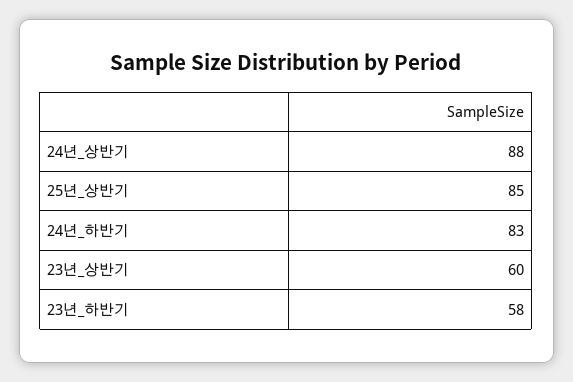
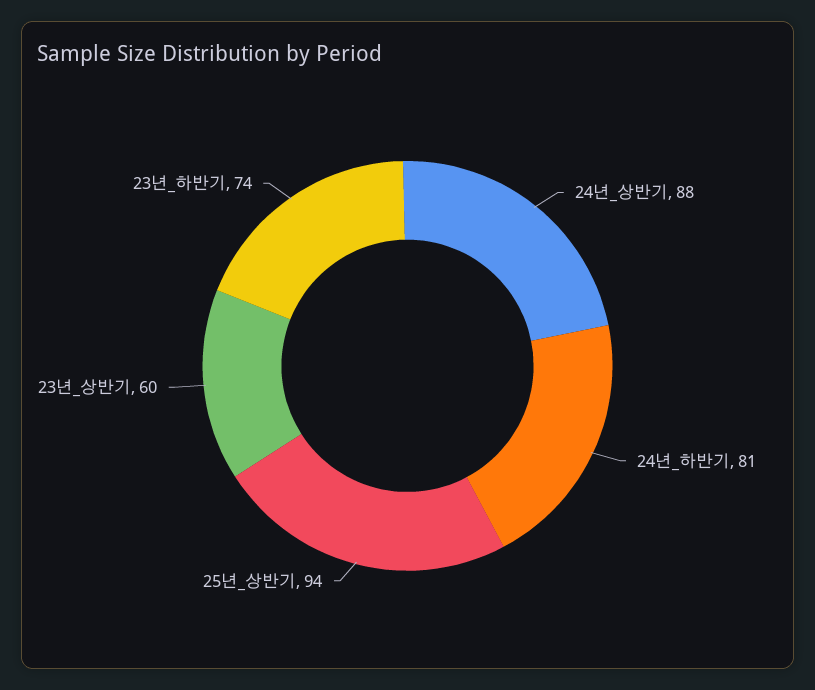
  {
    "24년_상반기": 88,
-   "25년_상반기": 85,
+   "25년_상반기": 94,
-   "24년_하반기": 83,
+   "24년_하반기": 81,
    "23년_상반기": 60,
-   "23년_하반기": 58
+   "23년_하반기": 74
  }

